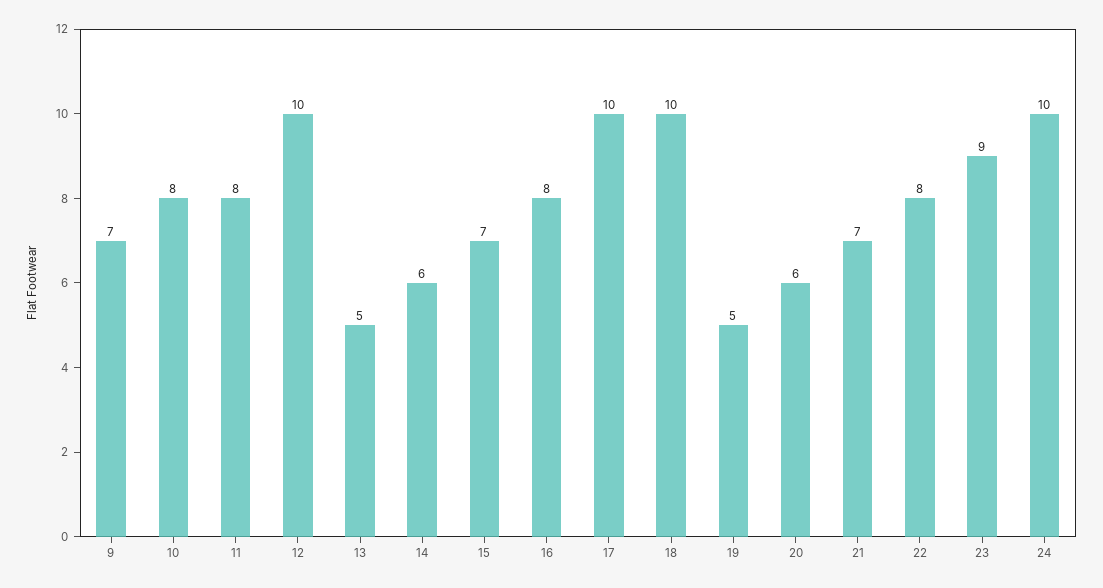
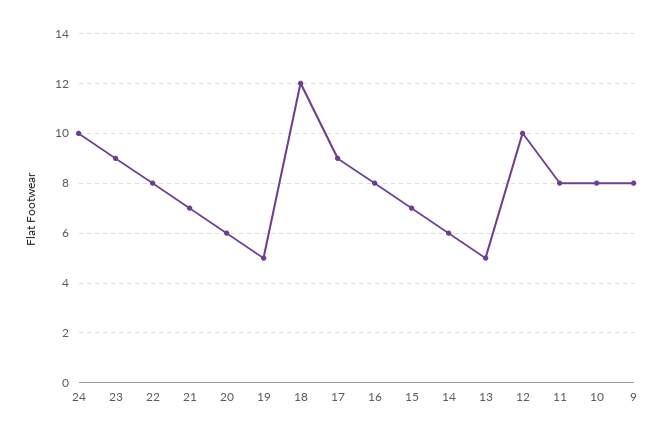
  {
-   "9": 7,
+   "9": 8,
    "10": 8,
    "11": 8,
    "12": 10,
    "13": 5,
    "14": 6,
    "15": 7,
    "16": 8,
-   "17": 10,
+   "17": 9,
-   "18": 10,
+   "18": 12,
    "19": 5,
    "20": 6,
    "21": 7,
    "22": 8,
    "23": 9,
    "24": 10
  }

